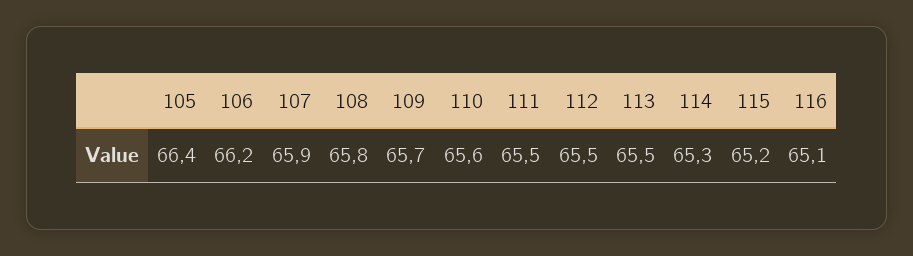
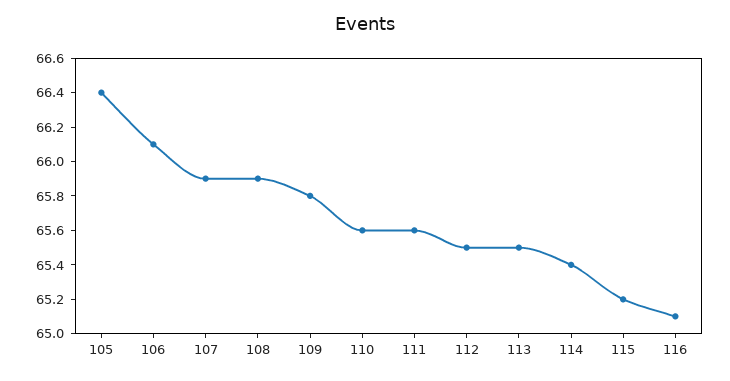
  {
    "105": 66.4,
-   "106": 66.2,
+   "106": 66.1,
    "107": 65.9,
-   "108": 65.8,
+   "108": 65.9,
-   "109": 65.7,
+   "109": 65.8,
    "110": 65.6,
-   "111": 65.5,
+   "111": 65.6,
    "112": 65.5,
    "113": 65.5,
-   "114": 65.3,
+   "114": 65.4,
    "115": 65.2,
    "116": 65.1
  }

